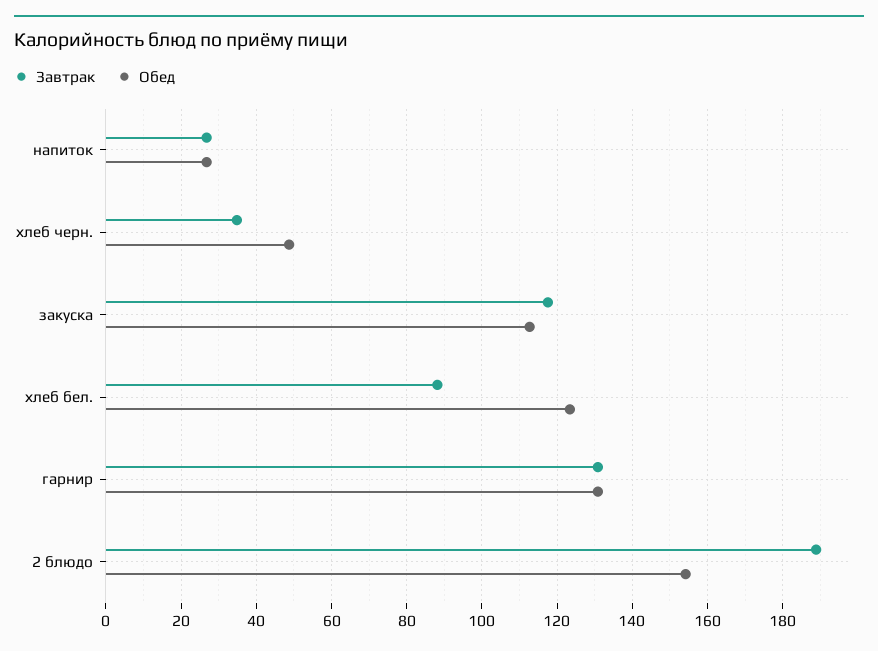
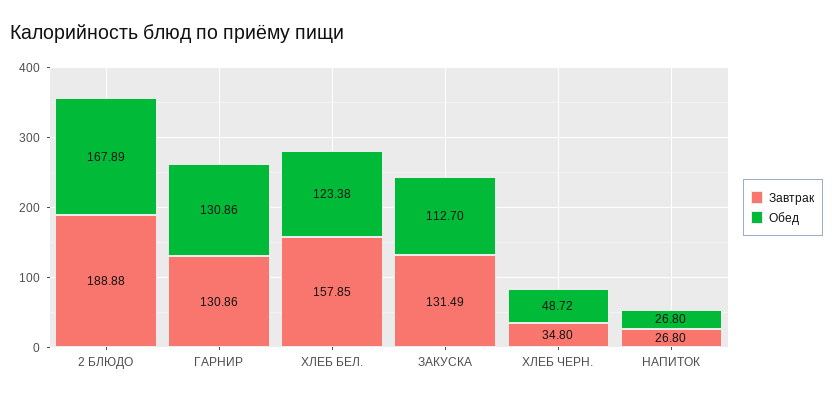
  {
    "Завтрак": {
      "напиток": 26.8,
      "хлеб черн.": 34.8,
-     "закуска": 118,
+     "закуска": 131.49,
-     "хлеб бел.": 88,
+     "хлеб бел.": 157.85,
      "гарнир": 130.86,
      "2 блюдо": 188.88
    },
    "Обед": {
      "напиток": 26.8,
      "хлеб черн.": 48.72,
      "закуска": 112.7,
      "хлеб бел.": 123.38,
      "гарнир": 130.86,
-     "2 блюдо": 154
+     "2 блюдо": 167.89
    }
  }

